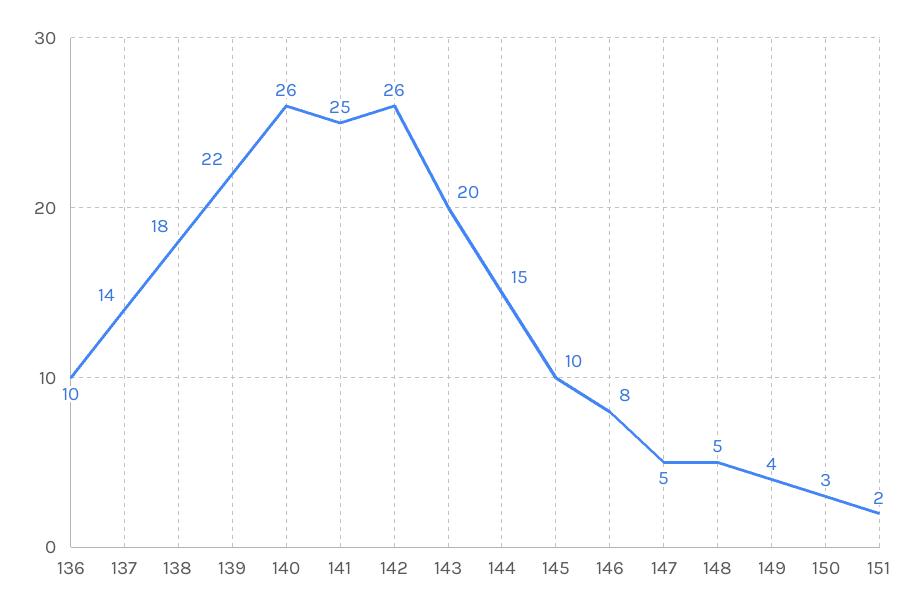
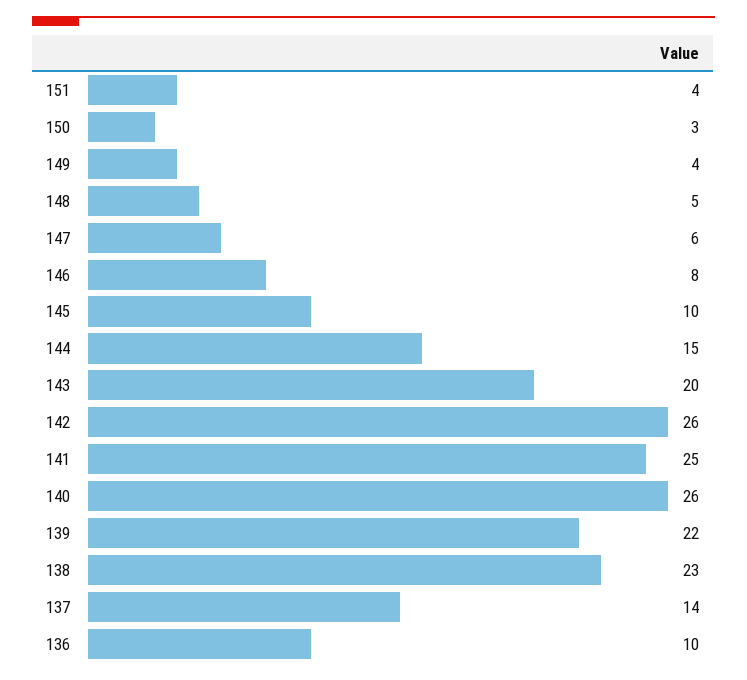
  {
    "136": 10,
    "137": 14,
-   "138": 18,
+   "138": 23,
    "139": 22,
    "140": 26,
    "141": 25,
    "142": 26,
    "143": 20,
    "144": 15,
    "145": 10,
    "146": 8,
-   "147": 5,
+   "147": 6,
    "148": 5,
    "149": 4,
    "150": 3,
-   "151": 2
+   "151": 4
  }

